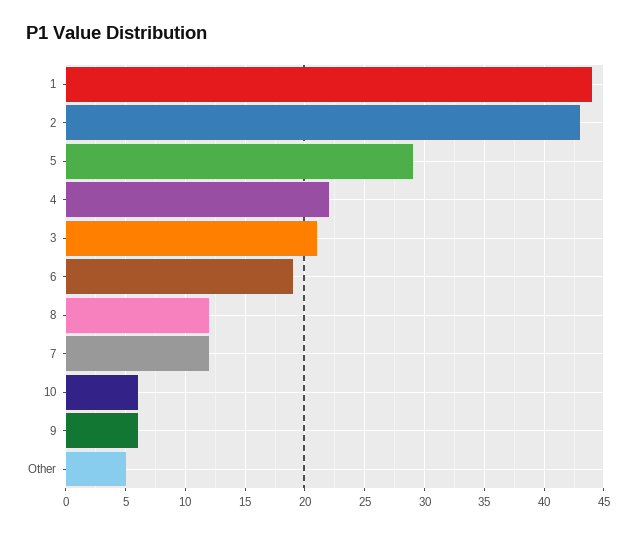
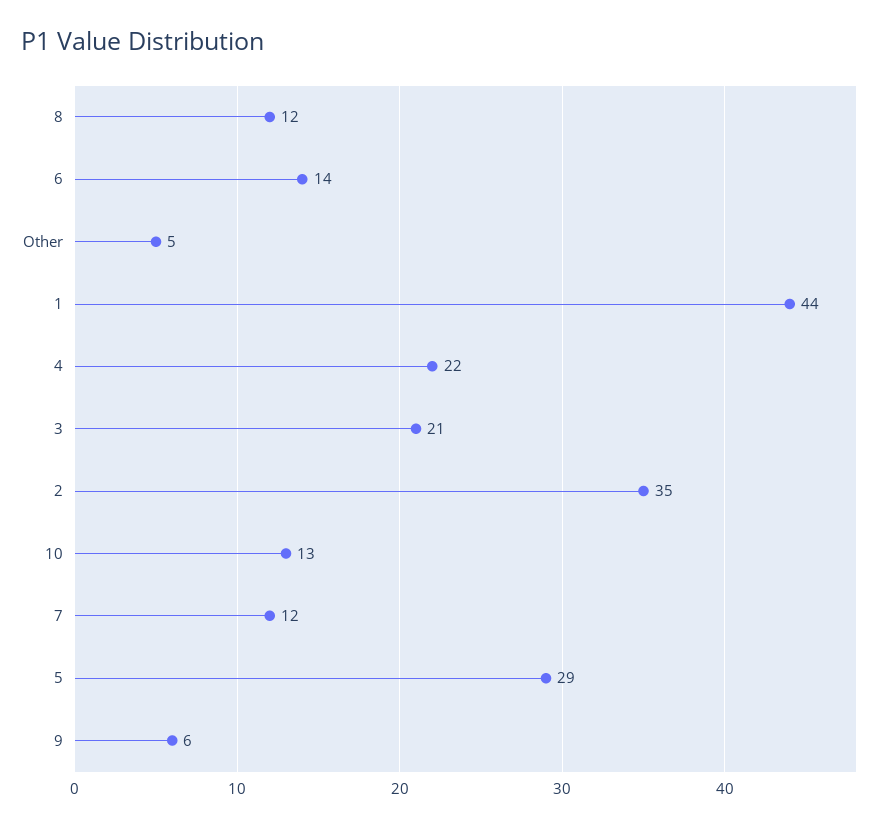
  {
    "1": 44,
-   "2": 43,
+   "2": 35,
    "5": 29,
    "4": 22,
    "3": 21,
-   "6": 19,
+   "6": 14,
    "8": 12,
    "7": 12,
-   "10": 6,
+   "10": 13,
    "9": 6,
    "Other": 5
  }

